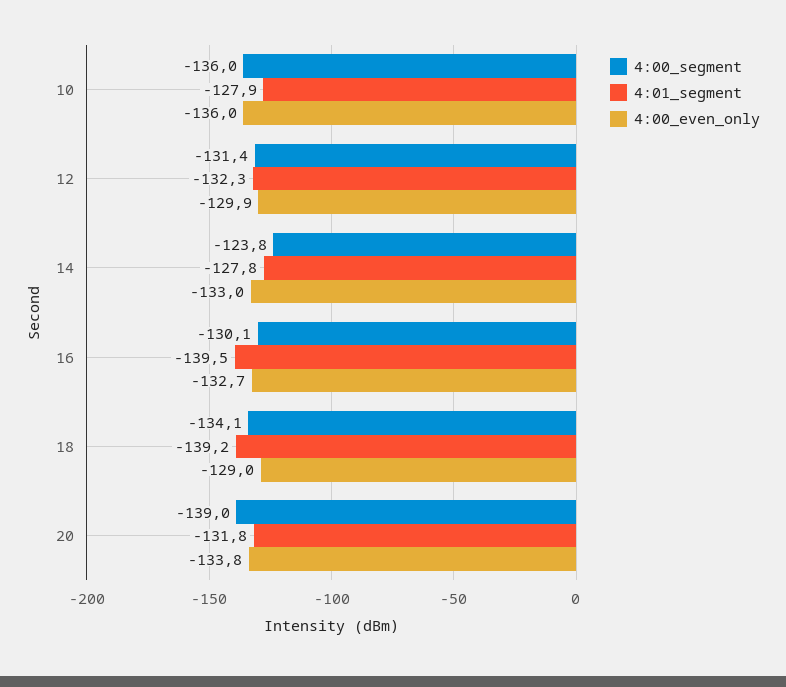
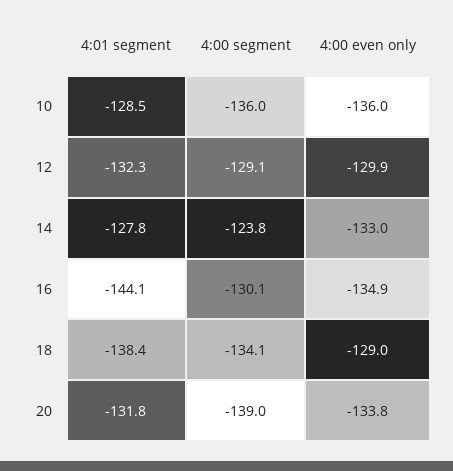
  {
    "4:00_segment": {
      "10": -136,
-     "12": -131.4,
+     "12": -129.1,
      "14": -123.8,
      "16": -130.1,
      "18": -134.1,
      "20": -139
    },
    "4:01_segment": {
-     "10": -127.9,
+     "10": -128.5,
      "12": -132.3,
      "14": -127.8,
-     "16": -139.5,
+     "16": -144.1,
-     "18": -139.2,
+     "18": -138.4,
      "20": -131.8
    },
    "4:00_even_only": {
      "10": -136,
      "12": -129.9,
      "14": -133,
-     "16": -132.7,
+     "16": -134.9,
      "18": -129,
      "20": -133.8
    }
  }

